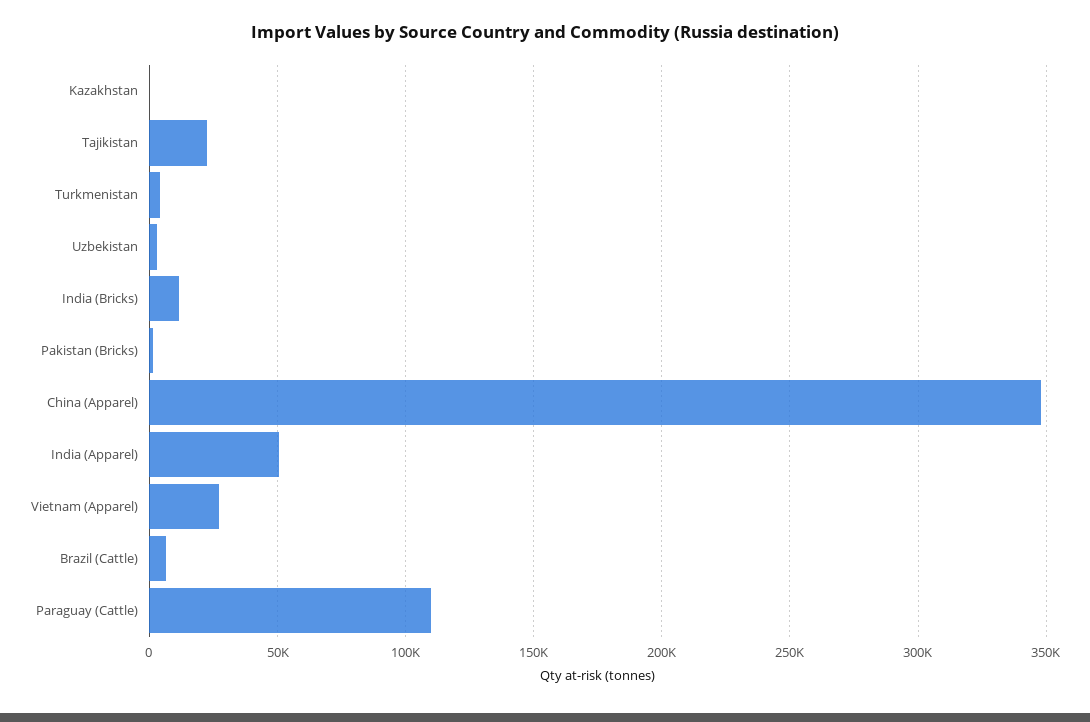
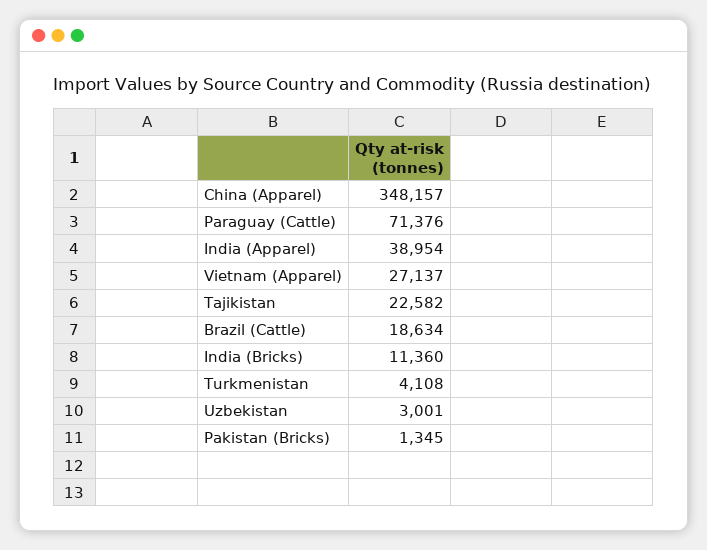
  {
-   "Kazakhstan": 0,
    "Tajikistan": 22582,
    "Turkmenistan": 4108,
    "Uzbekistan": 3001,
    "India (Bricks)": 11360,
    "Pakistan (Bricks)": 1345,
    "China (Apparel)": 348157,
-   "India (Apparel)": 50000,
+   "India (Apparel)": 38954,
    "Vietnam (Apparel)": 27137,
-   "Brazil (Cattle)": 5000,
+   "Brazil (Cattle)": 18634,
-   "Paraguay (Cattle)": 110000
+   "Paraguay (Cattle)": 71376
  }

